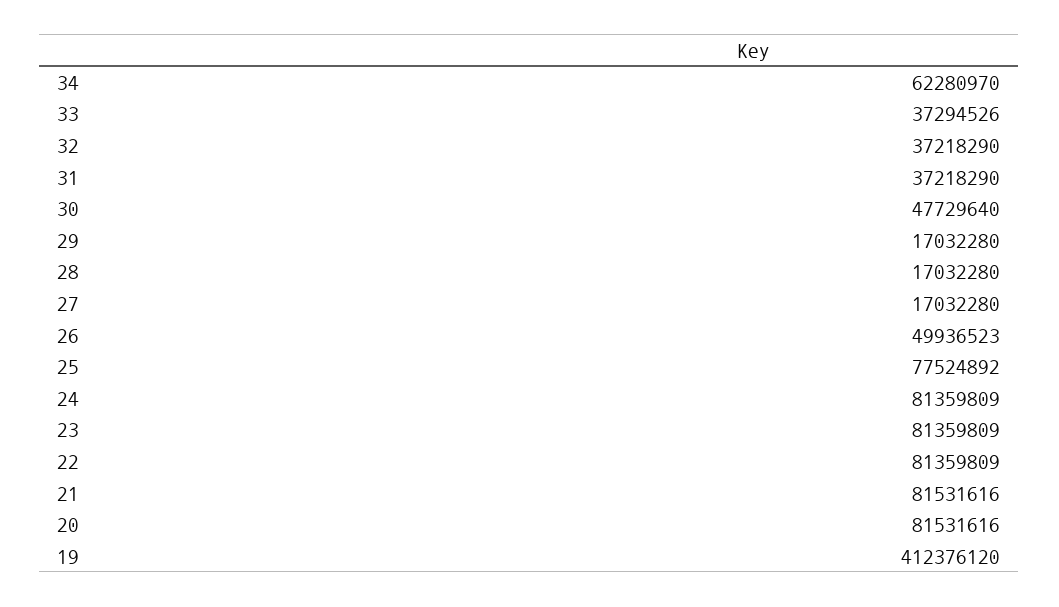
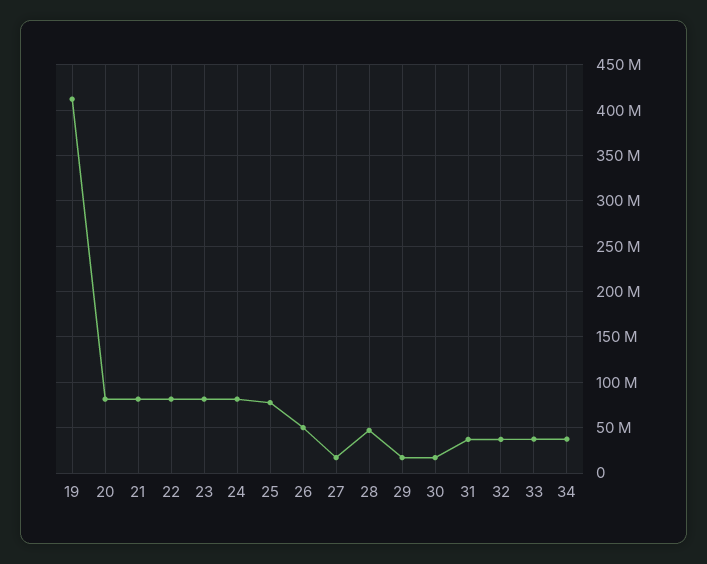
  {
-   "34": 62280970,
+   "34": 40000000,
    "33": 37294526,
    "32": 37218290,
    "31": 37218290,
-   "30": 47729640,
+   "30": 20000000,
    "29": 17032280,
-   "28": 17032280,
+   "28": 50000000,
    "27": 17032280,
    "26": 49936523,
    "25": 77524892,
    "24": 81359809,
    "23": 81359809,
    "22": 81359809,
    "21": 81531616,
    "20": 81531616,
    "19": 412376120
  }

